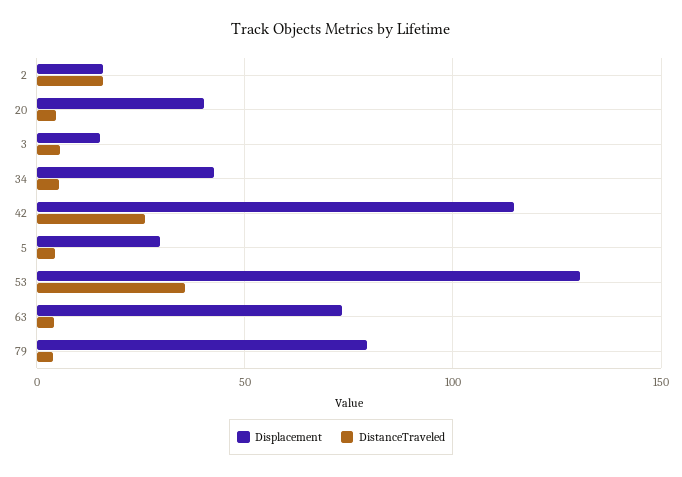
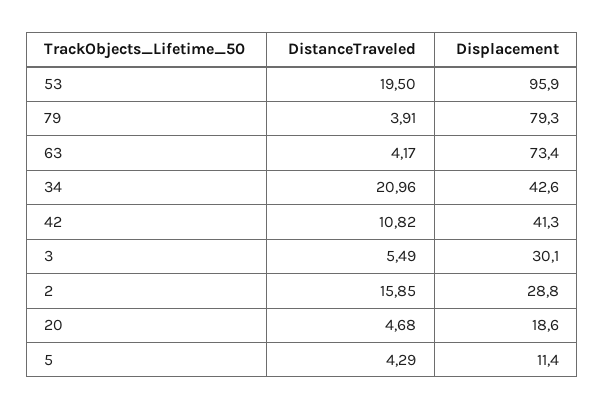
  {
    "Displacement": {
-     "2": 15,
+     "2": 28.8,
-     "20": 40,
+     "20": 18.6,
-     "3": 15,
+     "3": 30.1,
      "34": 42.6,
-     "42": 115,
+     "42": 41.3,
-     "5": 30,
+     "5": 11.4,
-     "53": 130,
+     "53": 95.9,
      "63": 73.4,
      "79": 79.3
    },
    "DistanceTraveled": {
      "2": 15.85,
      "20": 4.68,
      "3": 5.49,
-     "34": 5,
+     "34": 20.96,
-     "42": 25,
+     "42": 10.82,
      "5": 4.29,
-     "53": 35,
+     "53": 19.5,
      "63": 4.17,
      "79": 3.91
    }
  }

